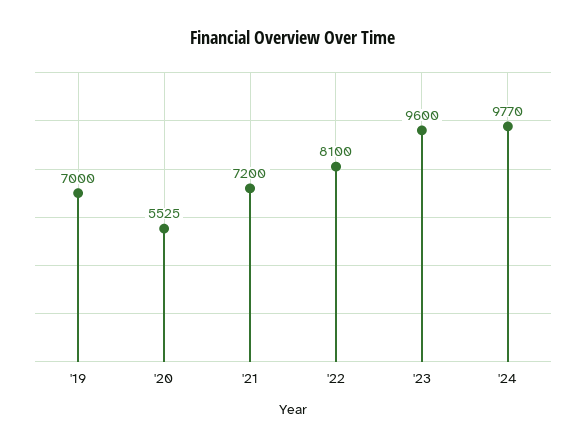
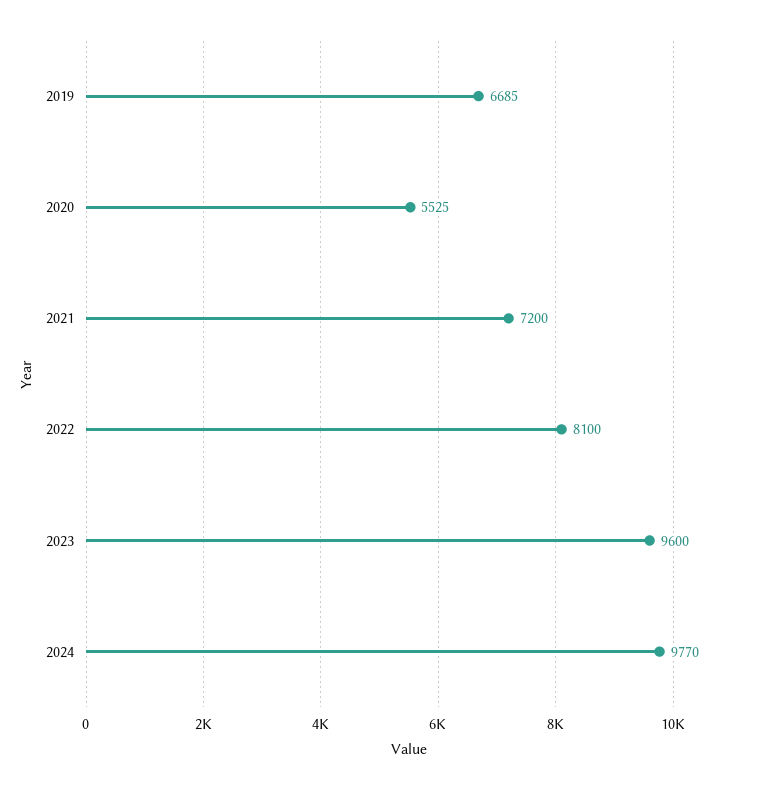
  {
-   "'19": 7000,
+   "'19": 6685,
    "'20": 5525,
    "'21": 7200,
    "'22": 8100,
    "'23": 9600,
    "'24": 9770
  }

